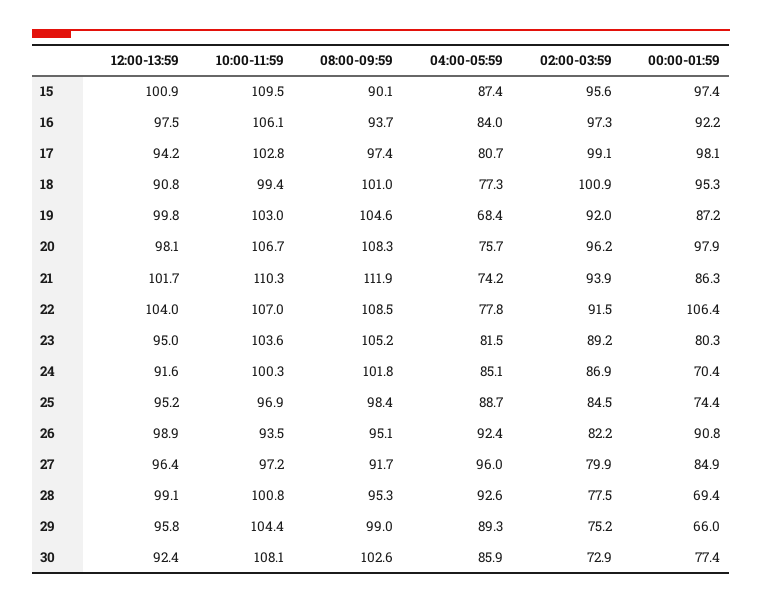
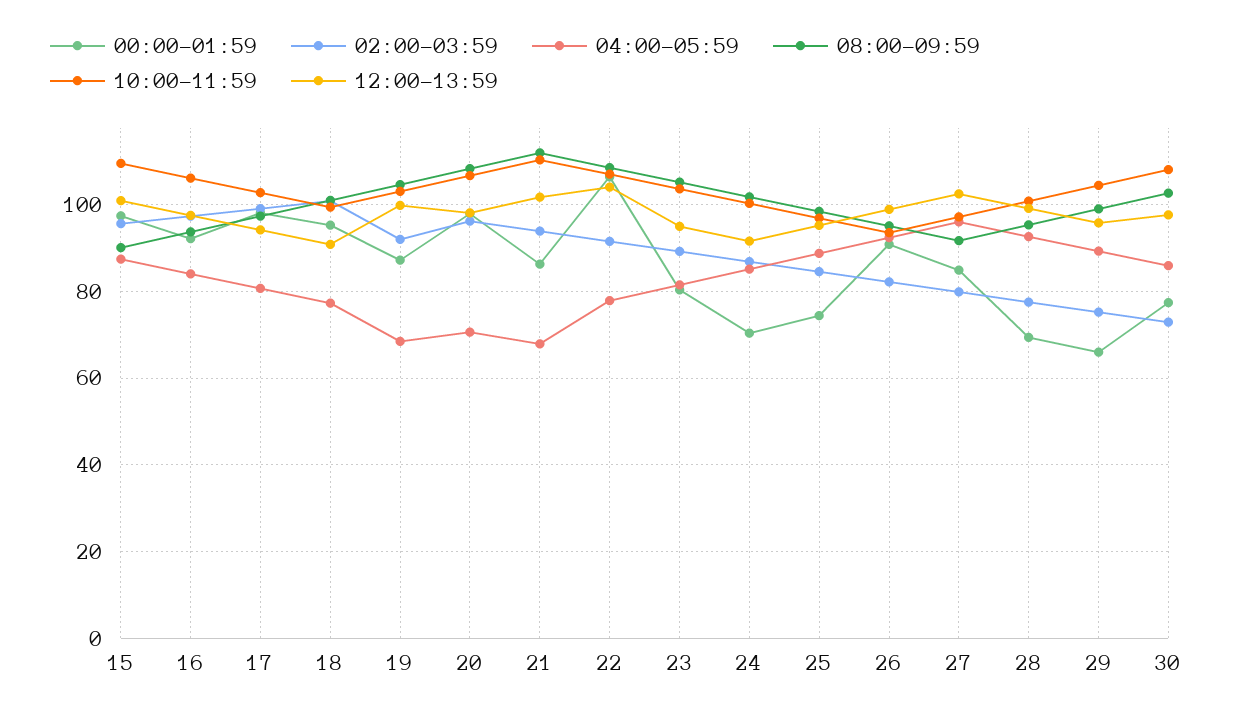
  {
    "12:00-13:59": {
      "15": 100.9,
      "16": 97.5,
      "17": 94.2,
      "18": 90.8,
      "19": 99.8,
      "20": 98.1,
      "21": 101.7,
      "22": 104,
      "23": 95,
      "24": 91.6,
      "25": 95.2,
      "26": 98.9,
-     "27": 96.4,
+     "27": 102,
      "28": 99.1,
      "29": 95.8,
-     "30": 92.4
+     "30": 98
    },
    "10:00-11:59": {
      "15": 109.5,
      "16": 106.1,
      "17": 102.8,
      "18": 99.4,
      "19": 103,
      "20": 106.7,
      "21": 110.3,
      "22": 107,
      "23": 103.6,
      "24": 100.3,
      "25": 96.9,
      "26": 93.5,
      "27": 97.2,
      "28": 100.8,
      "29": 104.4,
      "30": 108.1
    },
    "08:00-09:59": {
      "15": 90.1,
      "16": 93.7,
      "17": 97.4,
      "18": 101,
      "19": 104.6,
      "20": 108.3,
      "21": 111.9,
      "22": 108.5,
      "23": 105.2,
      "24": 101.8,
      "25": 98.4,
      "26": 95.1,
      "27": 91.7,
      "28": 95.3,
      "29": 99,
      "30": 102.6
    },
    "04:00-05:59": {
      "15": 87.4,
      "16": 84,
      "17": 80.7,
      "18": 77.3,
      "19": 68.4,
-     "20": 75.7,
+     "20": 70,
-     "21": 74.2,
+     "21": 68,
      "22": 77.8,
      "23": 81.5,
      "24": 85.1,
      "25": 88.7,
      "26": 92.4,
      "27": 96,
      "28": 92.6,
      "29": 89.3,
      "30": 85.9
    },
    "02:00-03:59": {
      "15": 95.6,
      "16": 97.3,
      "17": 99.1,
      "18": 100.9,
      "19": 92,
      "20": 96.2,
      "21": 93.9,
      "22": 91.5,
      "23": 89.2,
      "24": 86.9,
      "25": 84.5,
      "26": 82.2,
      "27": 79.9,
      "28": 77.5,
      "29": 75.2,
      "30": 72.9
    },
    "00:00-01:59": {
      "15": 97.4,
      "16": 92.2,
      "17": 98.1,
      "18": 95.3,
      "19": 87.2,
      "20": 97.9,
      "21": 86.3,
      "22": 106.4,
      "23": 80.3,
      "24": 70.4,
      "25": 74.4,
      "26": 90.8,
      "27": 84.9,
      "28": 69.4,
      "29": 66,
      "30": 77.4
    }
  }

